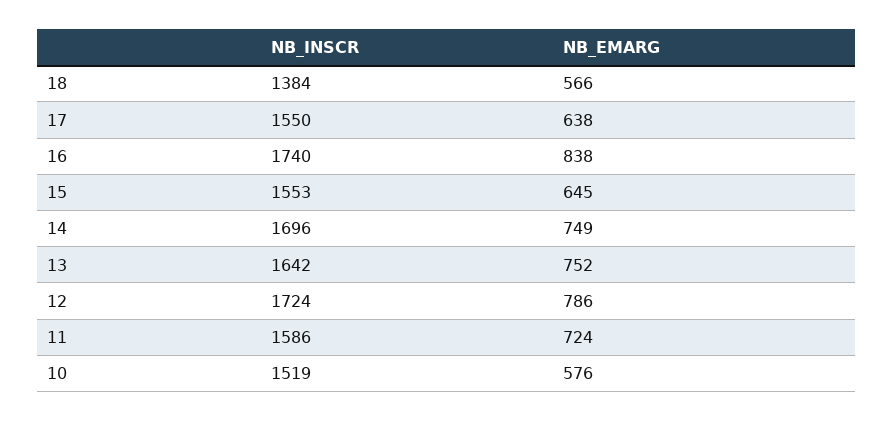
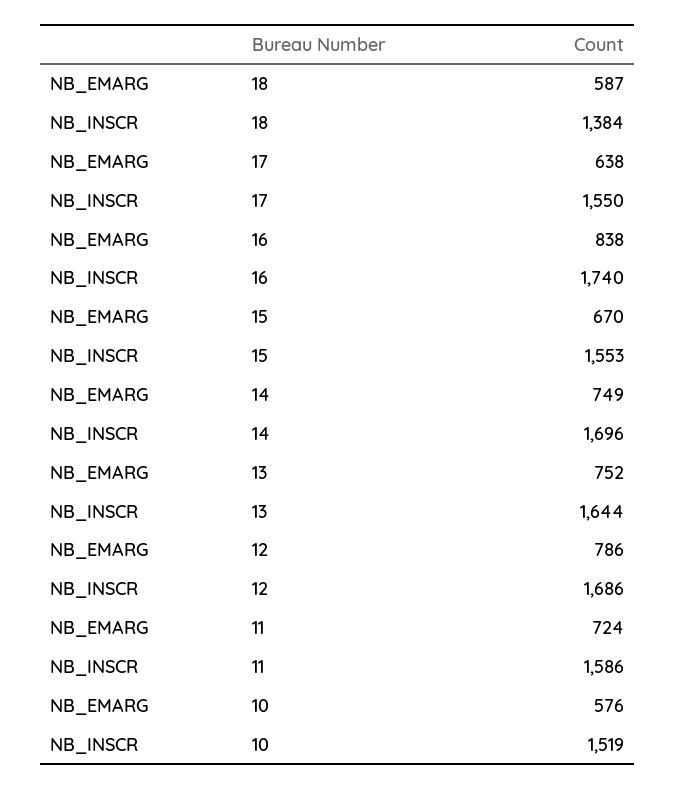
  {
    "NB_INSCR": {
      "18": 1384,
      "17": 1550,
      "16": 1740,
      "15": 1553,
      "14": 1696,
-     "13": 1642,
+     "13": 1644,
-     "12": 1724,
+     "12": 1686,
      "11": 1586,
      "10": 1519
    },
    "NB_EMARG": {
-     "18": 566,
+     "18": 587,
      "17": 638,
      "16": 838,
-     "15": 645,
+     "15": 670,
      "14": 749,
      "13": 752,
      "12": 786,
      "11": 724,
      "10": 576
    }
  }

